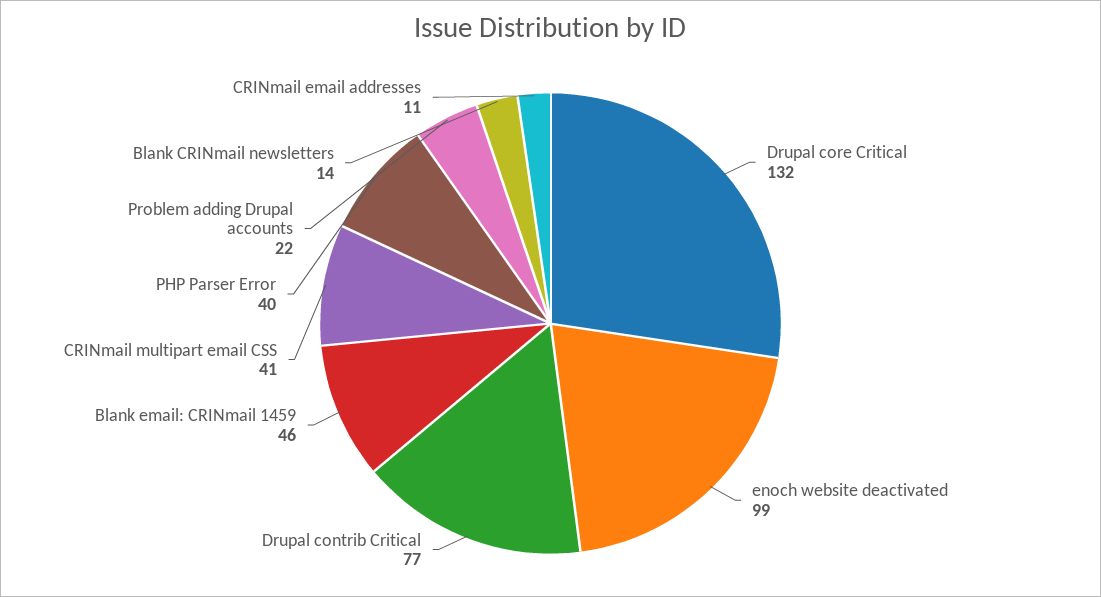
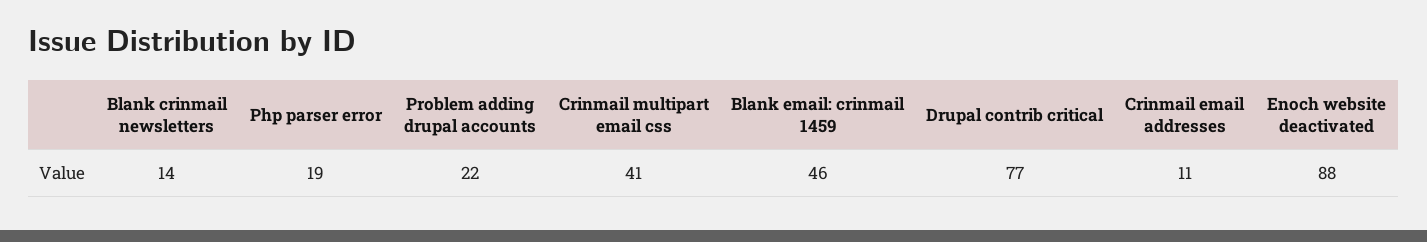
  {
-   "Drupal core Critical": 132,
-   "enoch website deactivated": 99,
+   "enoch website deactivated": 88,
    "Drupal contrib Critical": 77,
    "Blank email: CRINmail 1459": 46,
    "CRINmail multipart email CSS": 41,
-   "PHP Parser Error": 40,
+   "PHP Parser Error": 19,
    "Problem adding Drupal accounts": 22,
    "Blank CRINmail newsletters": 14,
    "CRINmail email addresses": 11
  }

